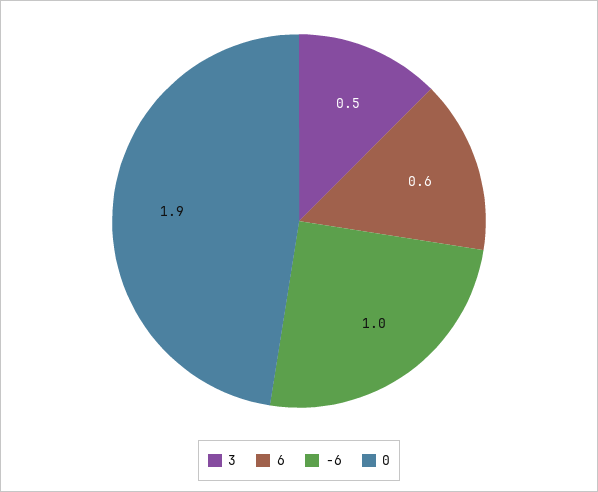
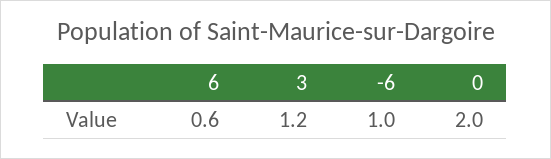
  {
-   "3": 0.5,
+   "3": 1.2,
    "6": 0.6,
    "-6": 1,
-   "0": 1.9
+   "0": 2
  }

